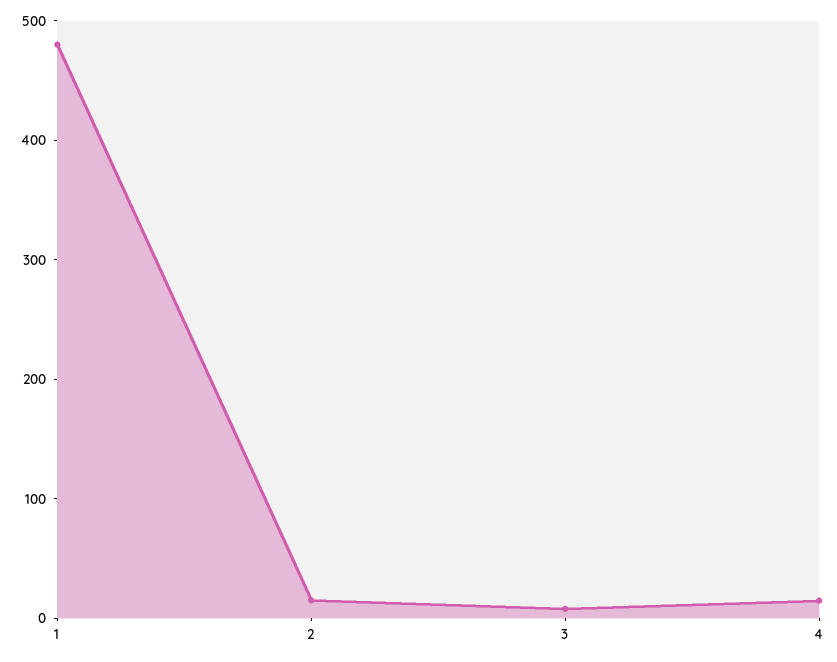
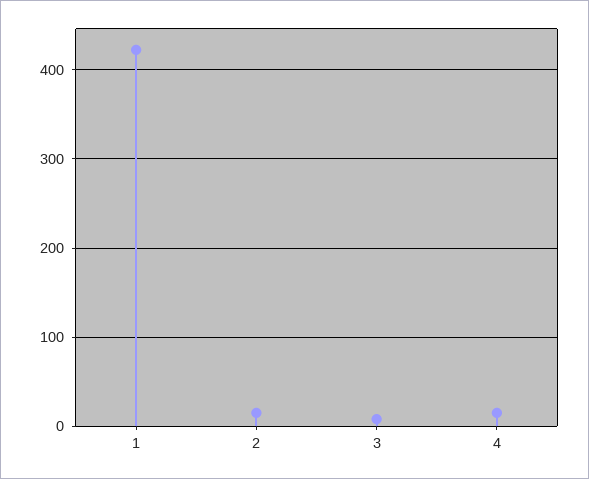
  {
-   "1": 480,
+   "1": 420,
    "2": 20,
    "3": 10,
    "4": 10
  }

